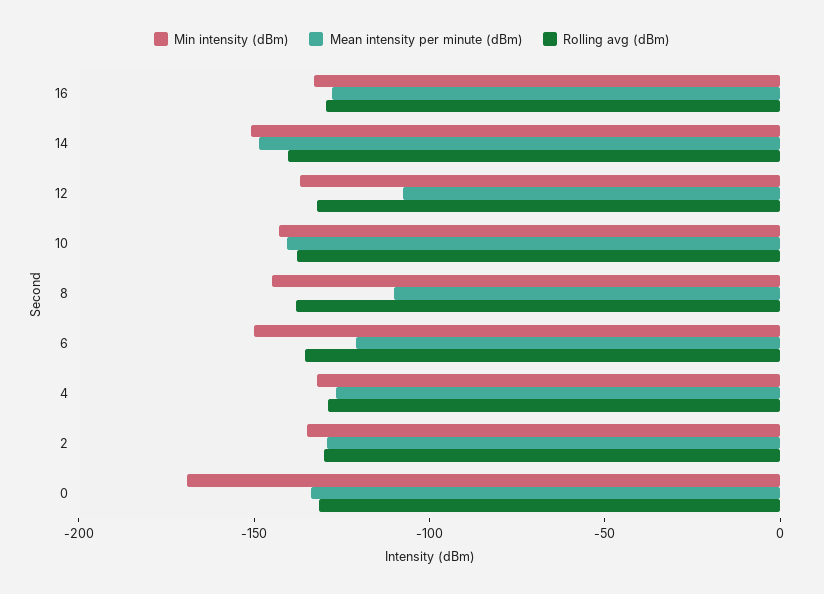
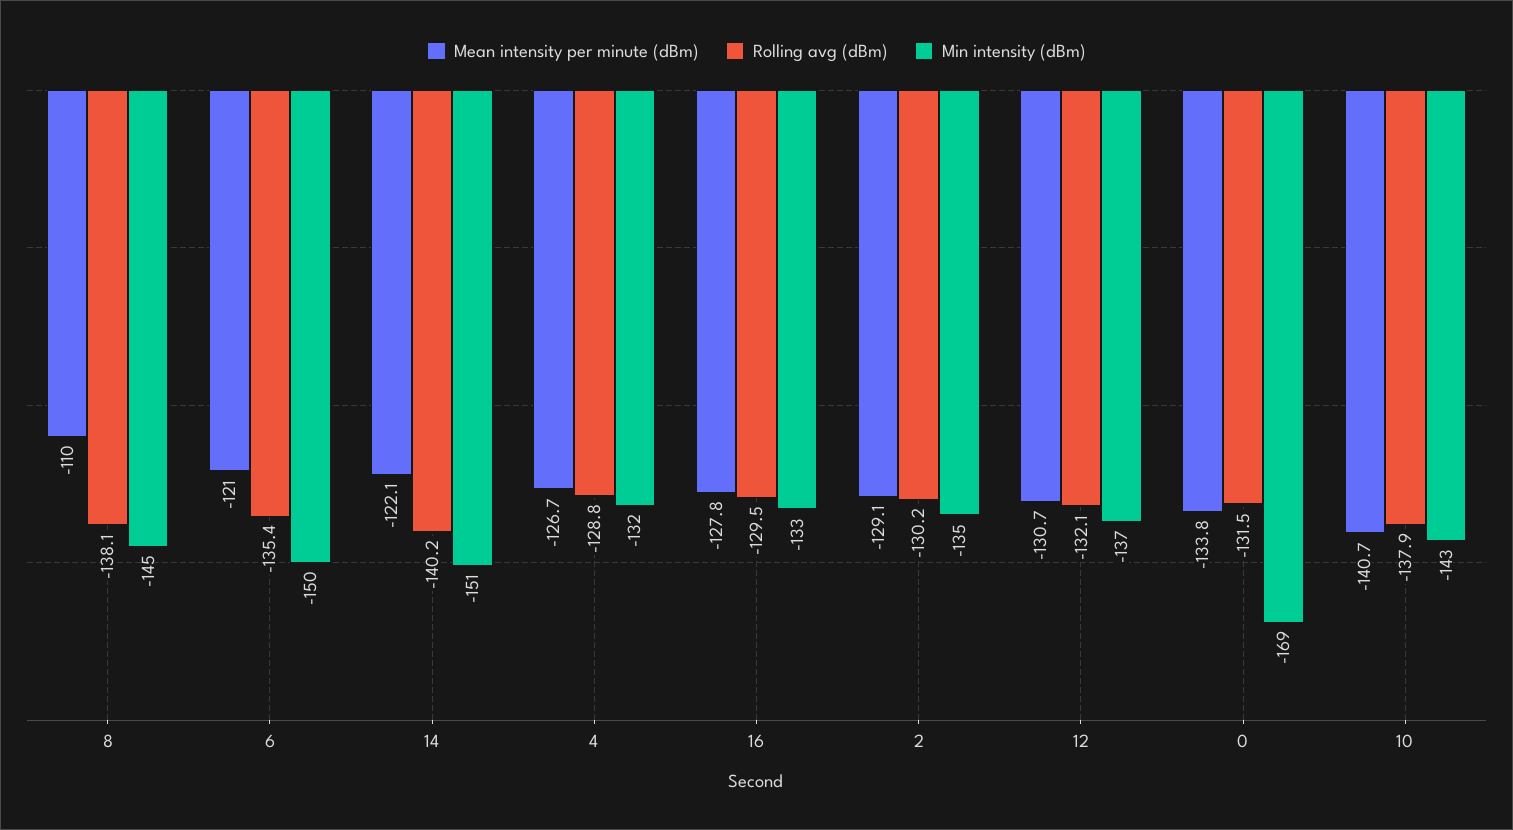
  {
    "Min intensity (dBm)": {
      "16": -133,
      "14": -151,
      "12": -137,
      "10": -143,
      "8": -145,
      "6": -150,
      "4": -132,
      "2": -135,
      "0": -169
    },
    "Mean intensity per minute (dBm)": {
      "16": -127.8,
-     "14": -150,
+     "14": -122.1,
-     "12": -110,
+     "12": -130.7,
      "10": -140.7,
      "8": -110,
      "6": -121,
      "4": -126.7,
      "2": -129.1,
      "0": -133.8
    },
    "Rolling avg (dBm)": {
      "16": -129.5,
      "14": -140.2,
      "12": -132.1,
      "10": -137.9,
      "8": -138.1,
      "6": -135.4,
      "4": -128.8,
      "2": -130.2,
      "0": -131.5
    }
  }

